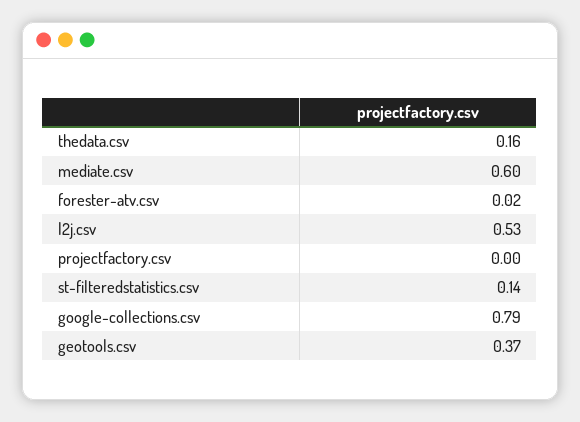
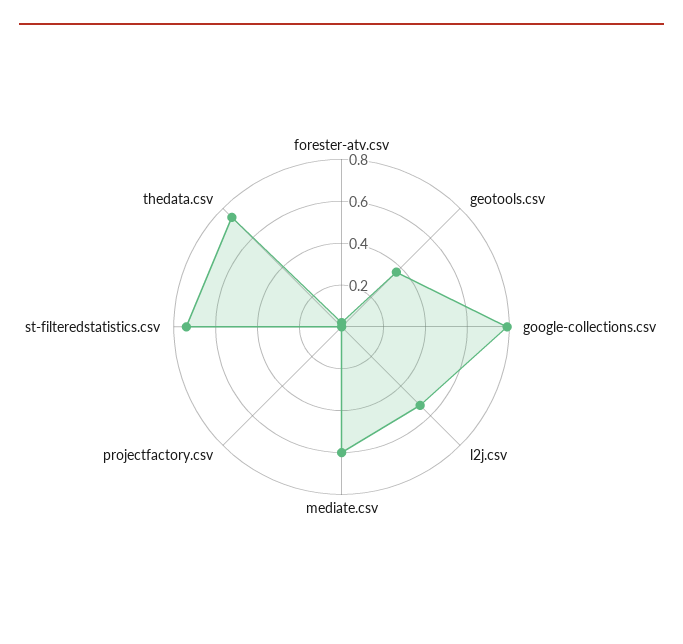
  {
-   "thedata.csv": 0.16,
+   "thedata.csv": 0.75,
    "mediate.csv": 0.6,
    "forester-atv.csv": 0.02,
    "l2j.csv": 0.53,
    "projectfactory.csv": 0,
-   "st-filteredstatistics.csv": 0.14,
+   "st-filteredstatistics.csv": 0.75,
    "google-collections.csv": 0.79,
    "geotools.csv": 0.37
  }

